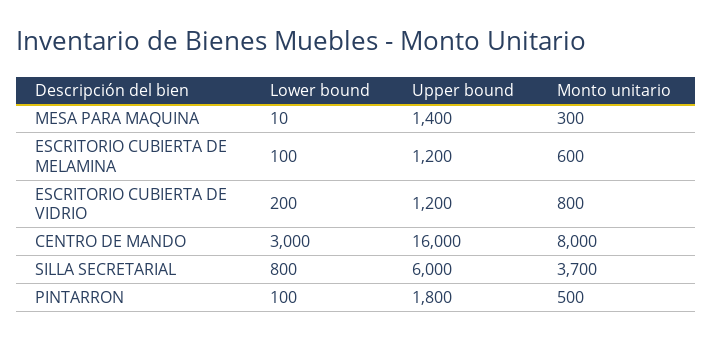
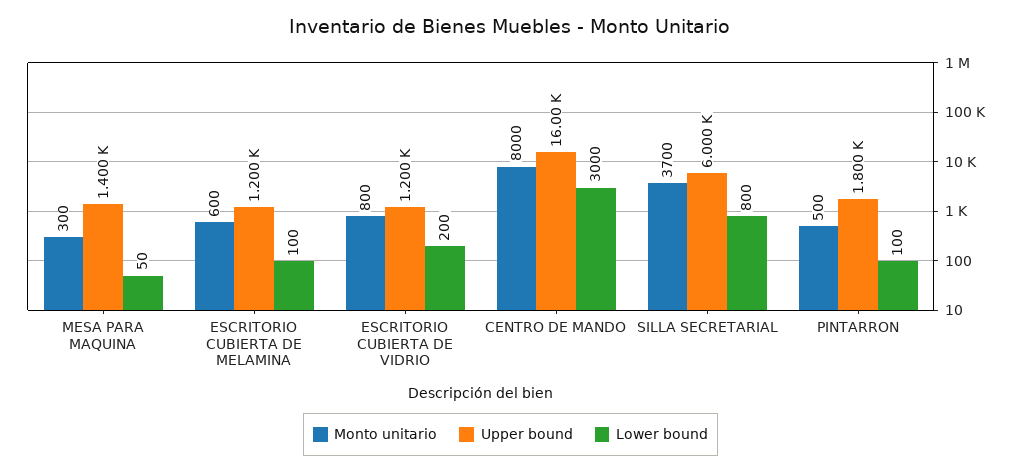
  {
    "Lower bound": {
-     "MESA PARA MAQUINA": 10,
+     "MESA PARA MAQUINA": 50,
      "ESCRITORIO CUBIERTA DE MELAMINA": 100,
      "ESCRITORIO CUBIERTA DE VIDRIO": 200,
      "CENTRO DE MANDO": 3000,
      "SILLA SECRETARIAL": 800,
      "PINTARRON": 100
    },
    "Upper bound": {
      "MESA PARA MAQUINA": 1400,
      "ESCRITORIO CUBIERTA DE MELAMINA": 1200,
      "ESCRITORIO CUBIERTA DE VIDRIO": 1200,
      "CENTRO DE MANDO": 16000,
      "SILLA SECRETARIAL": 6000,
      "PINTARRON": 1800
    },
    "Monto unitario": {
      "MESA PARA MAQUINA": 300,
      "ESCRITORIO CUBIERTA DE MELAMINA": 600,
      "ESCRITORIO CUBIERTA DE VIDRIO": 800,
      "CENTRO DE MANDO": 8000,
      "SILLA SECRETARIAL": 3700,
      "PINTARRON": 500
    }
  }

